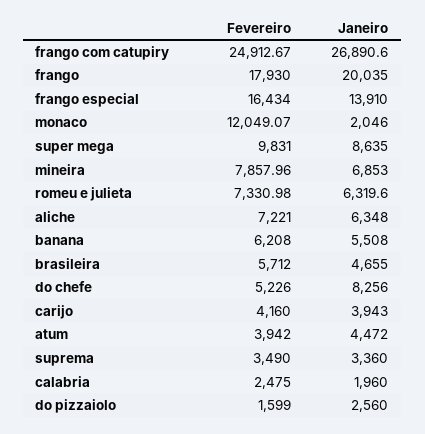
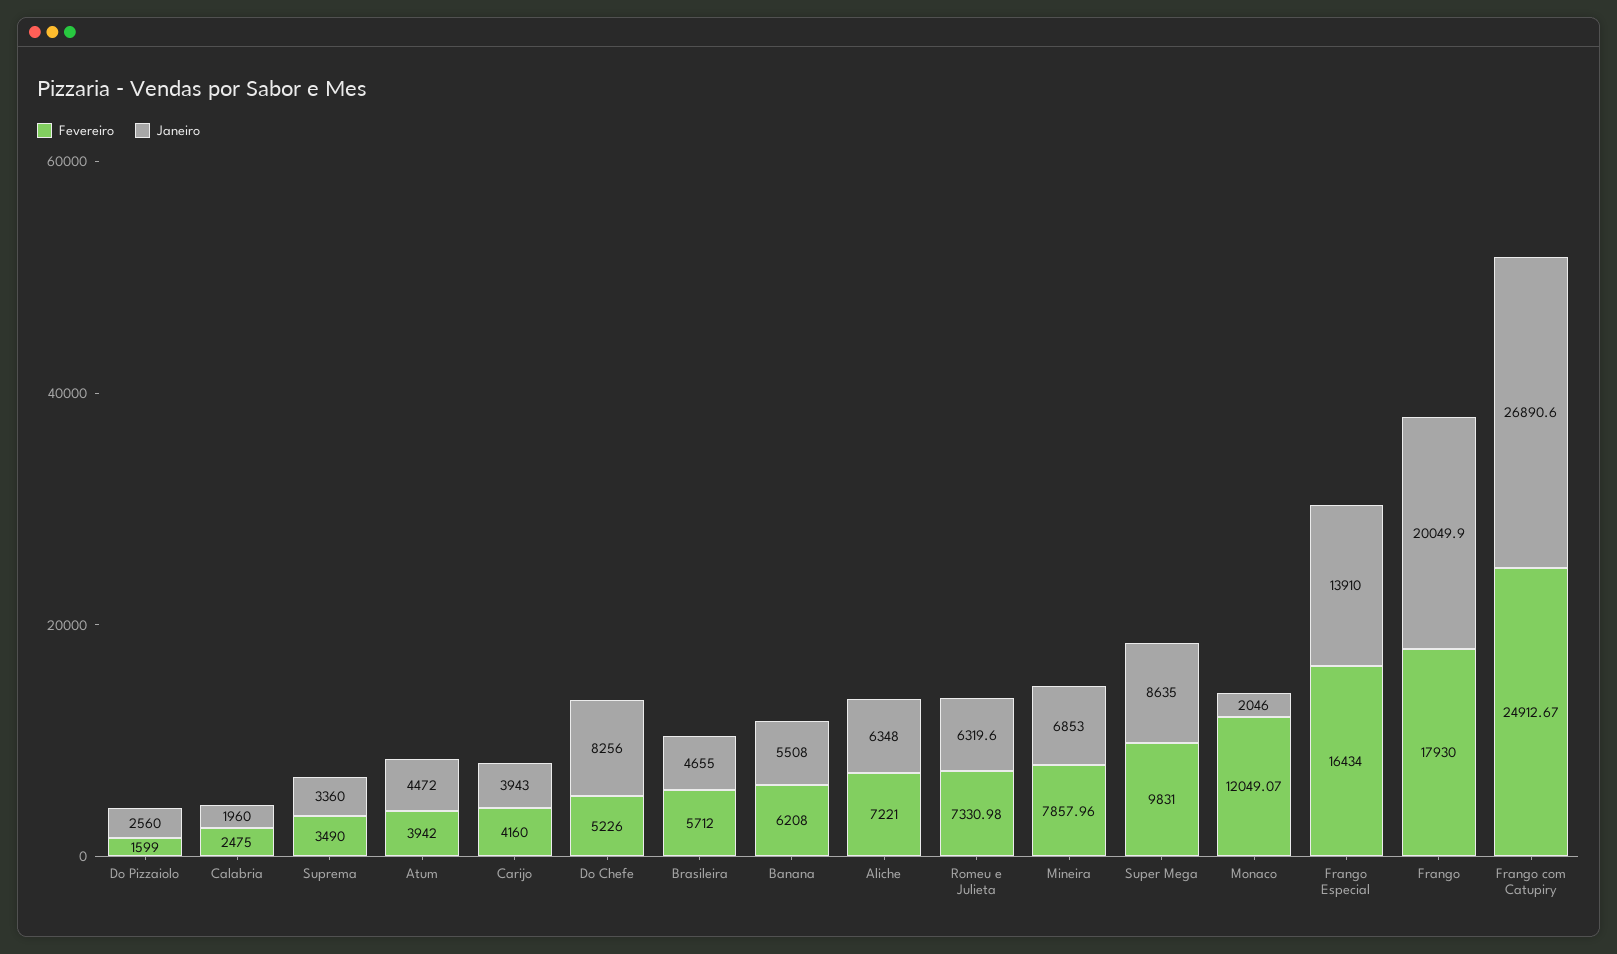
  {
    "Fevereiro": {
      "frango com catupiry": 24912.67,
      "frango": 17930,
      "frango especial": 16434,
      "monaco": 12049.07,
      "super mega": 9831,
      "mineira": 7857.96,
      "romeu e julieta": 7330.98,
      "aliche": 7221,
      "banana": 6208,
      "brasileira": 5712,
      "do chefe": 5226,
      "carijo": 4160,
      "atum": 3942,
      "suprema": 3490,
      "calabria": 2475,
      "do pizzaiolo": 1599
    },
    "Janeiro": {
      "frango com catupiry": 26890.6,
-     "frango": 20035,
+     "frango": 20049.9,
      "frango especial": 13910,
      "monaco": 2046,
      "super mega": 8635,
      "mineira": 6853,
      "romeu e julieta": 6319.6,
      "aliche": 6348,
      "banana": 5508,
      "brasileira": 4655,
      "do chefe": 8256,
      "carijo": 3943,
      "atum": 4472,
      "suprema": 3360,
      "calabria": 1960,
      "do pizzaiolo": 2560
    }
  }

